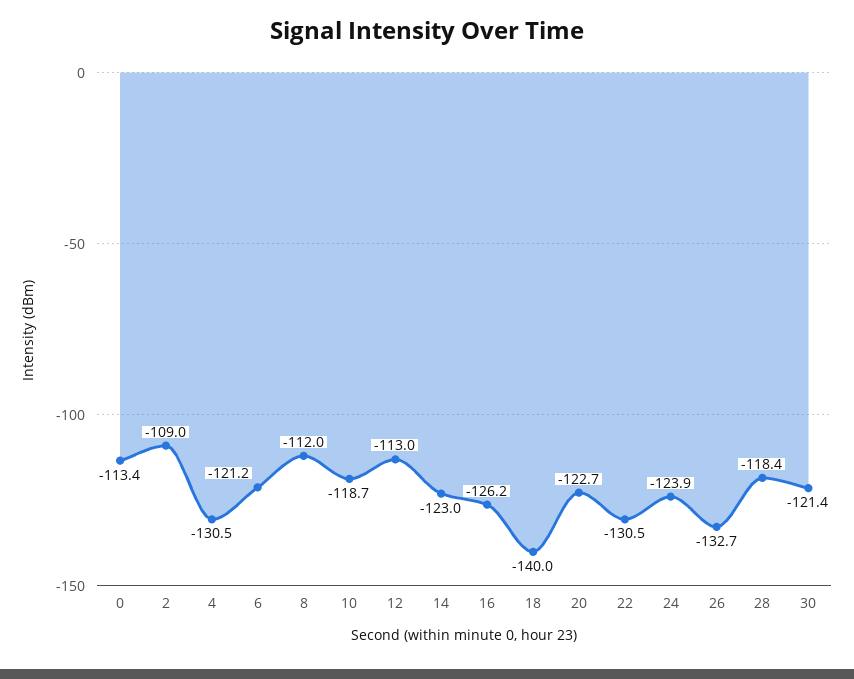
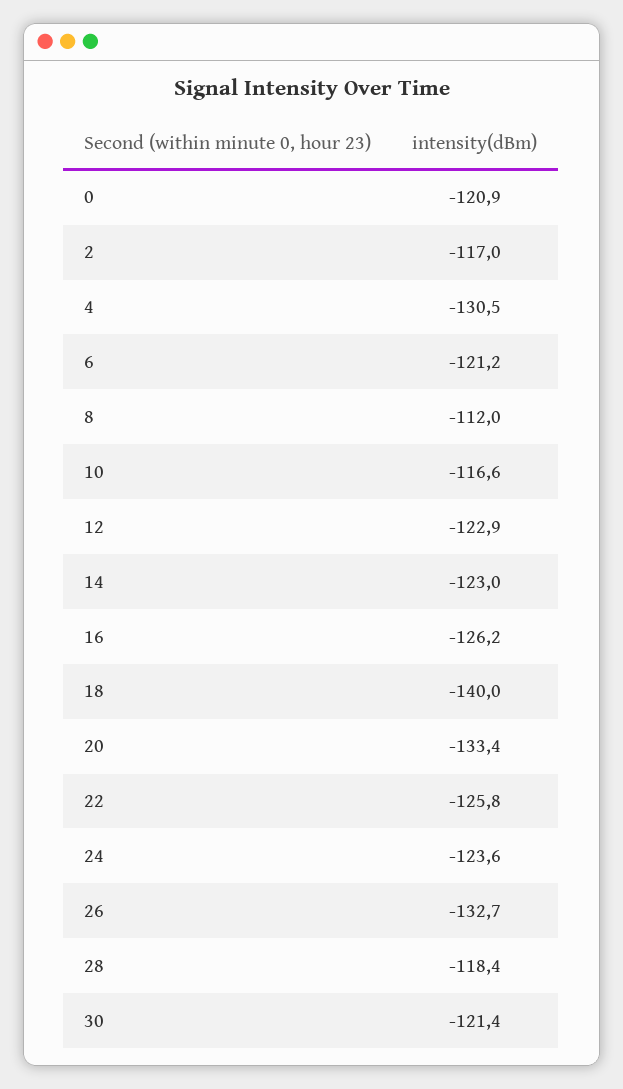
  {
-   "0": -113.4,
+   "0": -120.9,
-   "2": -109,
+   "2": -117,
    "4": -130.5,
    "6": -121.2,
    "8": -112,
-   "10": -118.7,
+   "10": -116.6,
-   "12": -113,
+   "12": -122.9,
    "14": -123,
    "16": -126.2,
    "18": -140,
-   "20": -122.7,
+   "20": -133.4,
-   "22": -130.5,
+   "22": -125.8,
-   "24": -123.9,
+   "24": -123.6,
    "26": -132.7,
    "28": -118.4,
    "30": -121.4
  }

